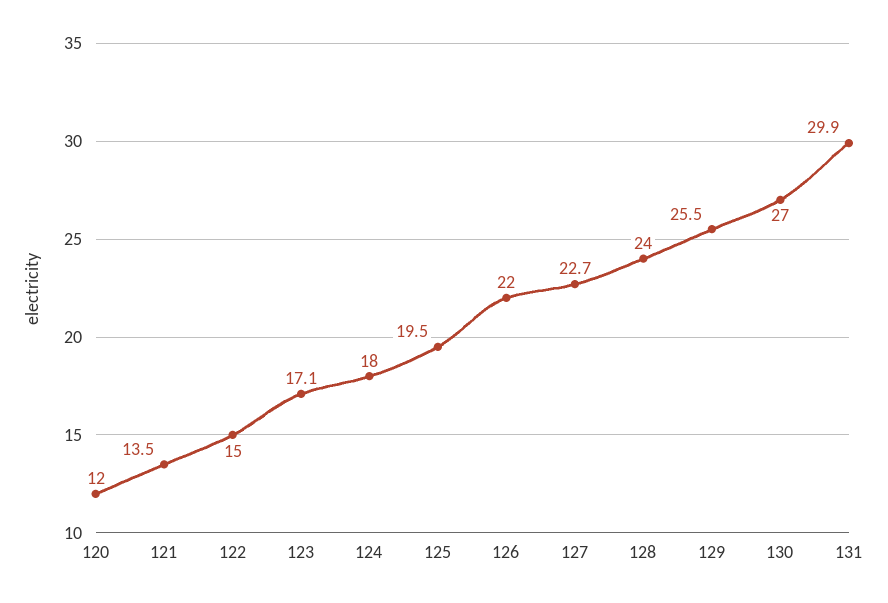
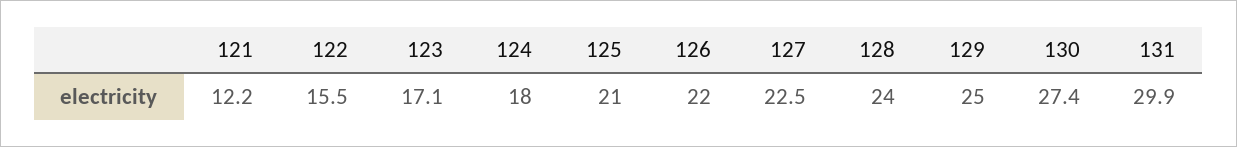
  {
-   "120": 12,
-   "121": 13.5,
+   "121": 12.2,
-   "122": 15,
+   "122": 15.5,
    "123": 17.1,
    "124": 18,
-   "125": 19.5,
+   "125": 21,
    "126": 22,
-   "127": 22.7,
+   "127": 22.5,
    "128": 24,
-   "129": 25.5,
+   "129": 25,
-   "130": 27,
+   "130": 27.4,
    "131": 29.9
  }

